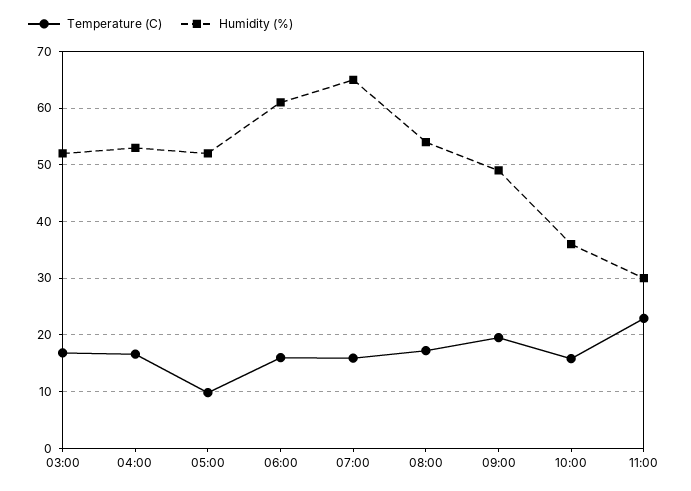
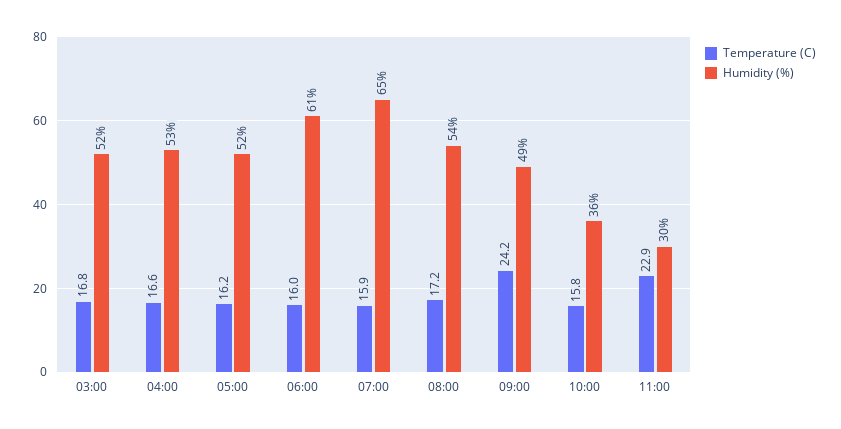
  {
    "Temperature (C)": {
      "03:00": 16.8,
      "04:00": 16.6,
-     "05:00": 10,
+     "05:00": 16.2,
      "06:00": 16,
      "07:00": 15.9,
      "08:00": 17.2,
-     "09:00": 20,
+     "09:00": 24.2,
      "10:00": 15.8,
      "11:00": 22.9
    },
    "Humidity (%)": {
      "03:00": 52,
      "04:00": 53,
      "05:00": 52,
      "06:00": 61,
      "07:00": 65,
      "08:00": 54,
      "09:00": 49,
      "10:00": 36,
      "11:00": 30
    }
  }

